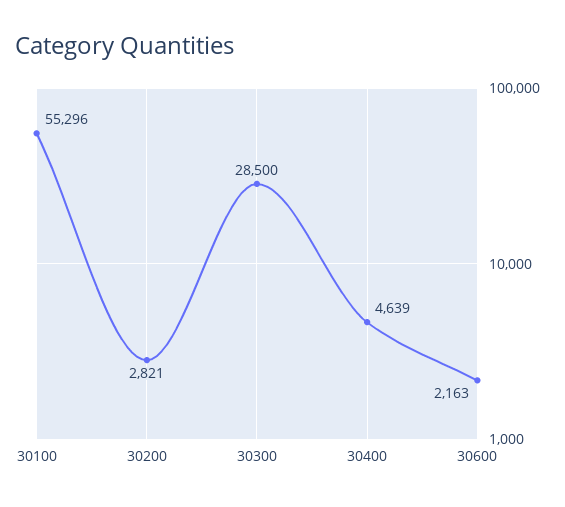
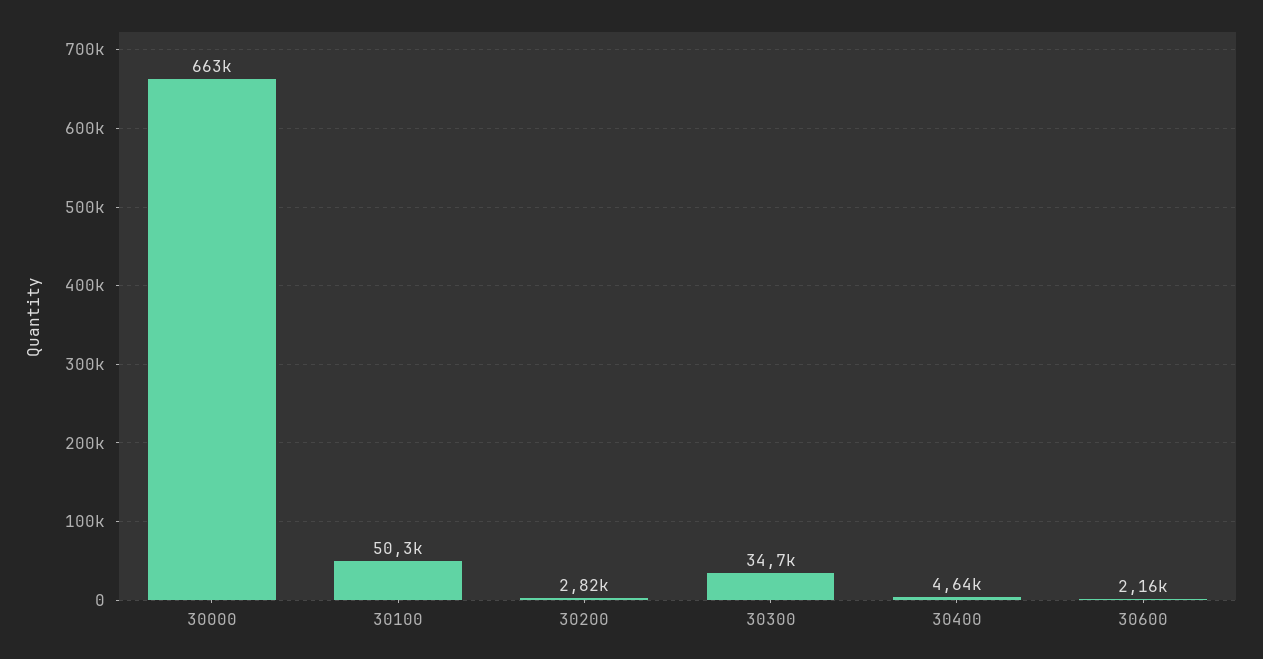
  {
-   "30100": 55296,
+   "30100": 50300,
    "30200": 2821,
-   "30300": 28500,
+   "30300": 34700,
    "30400": 4639,
-   "30600": 2163
+   "30600": 2163,
+   "30000": 663000
  }

